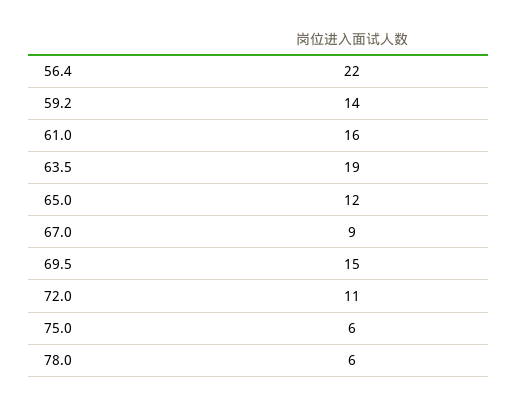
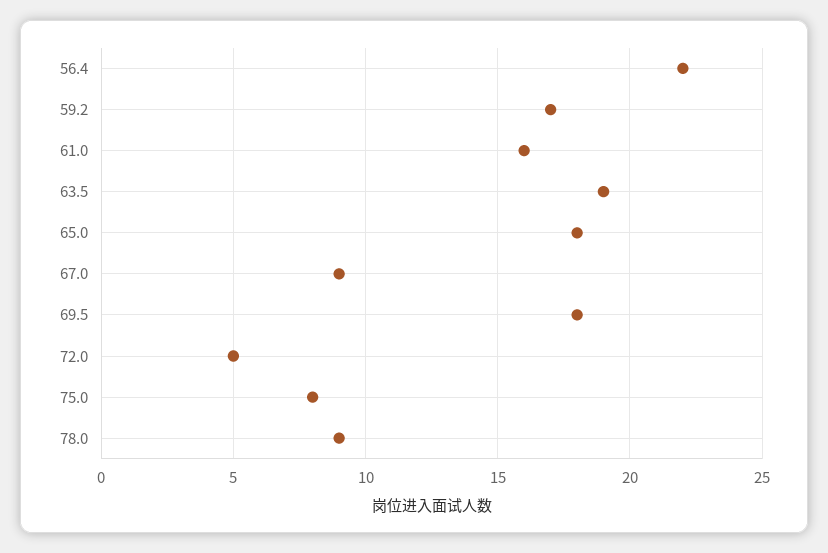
  {
    "56.4": 22,
-   "59.2": 14,
+   "59.2": 17,
    "61.0": 16,
    "63.5": 19,
-   "65.0": 12,
+   "65.0": 18,
    "67.0": 9,
-   "69.5": 15,
+   "69.5": 18,
-   "72.0": 11,
+   "72.0": 5,
-   "75.0": 6,
+   "75.0": 8,
-   "78.0": 6
+   "78.0": 9
  }

